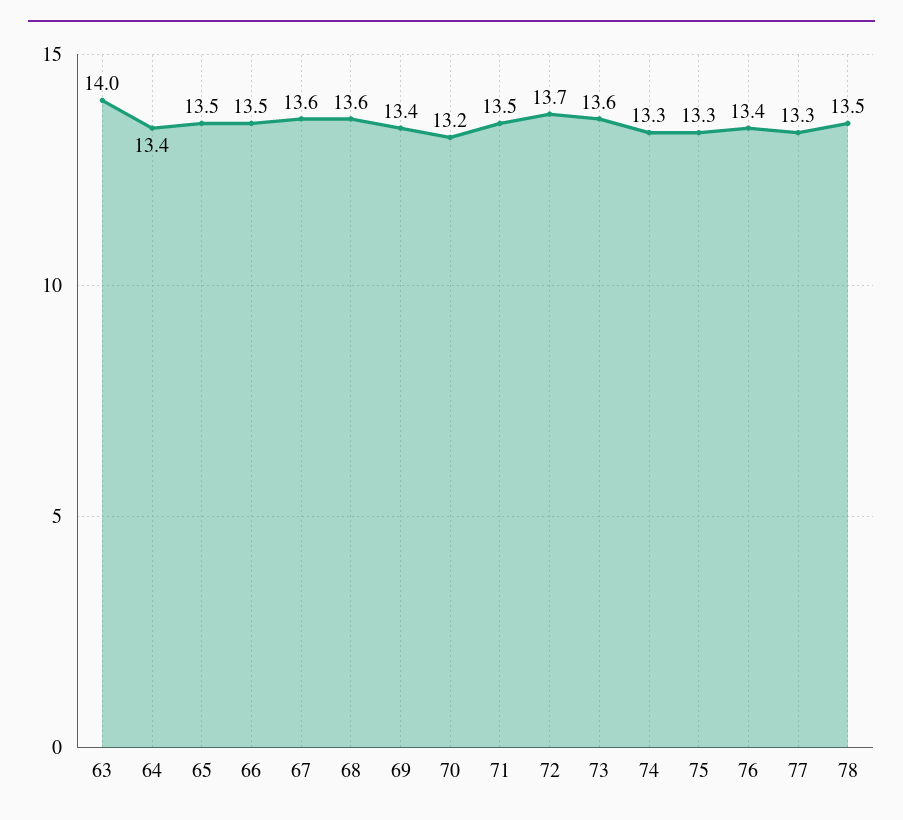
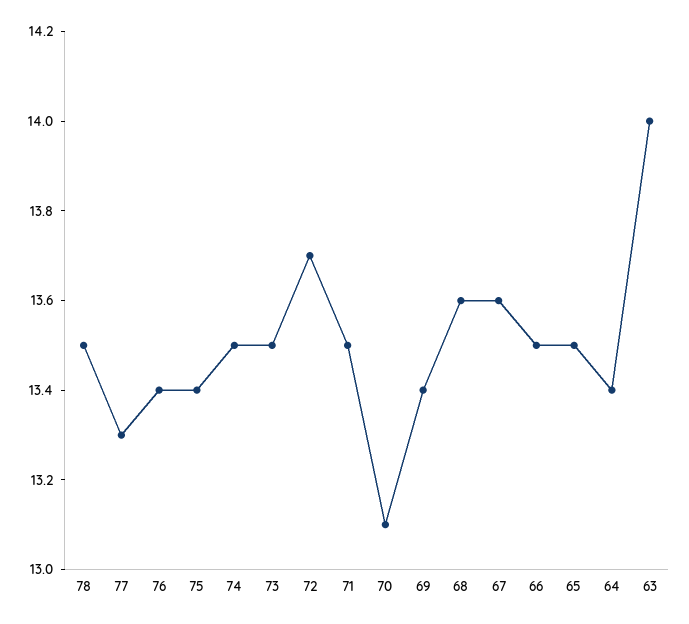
  {
    "63": 14,
    "64": 13.4,
    "65": 13.5,
    "66": 13.5,
    "67": 13.6,
    "68": 13.6,
    "69": 13.4,
-   "70": 13.2,
+   "70": 13.1,
    "71": 13.5,
    "72": 13.7,
-   "73": 13.6,
+   "73": 13.5,
-   "74": 13.3,
+   "74": 13.5,
-   "75": 13.3,
+   "75": 13.4,
    "76": 13.4,
    "77": 13.3,
    "78": 13.5
  }

